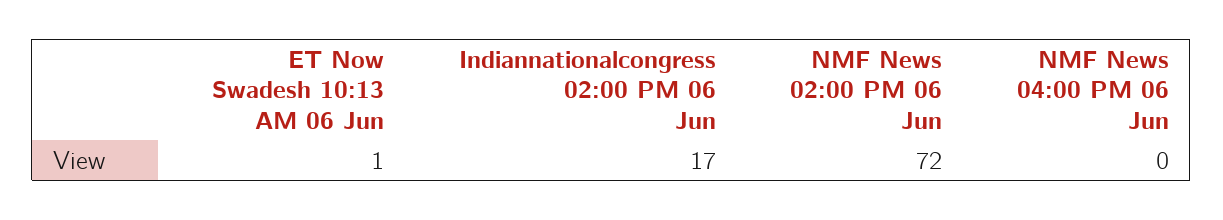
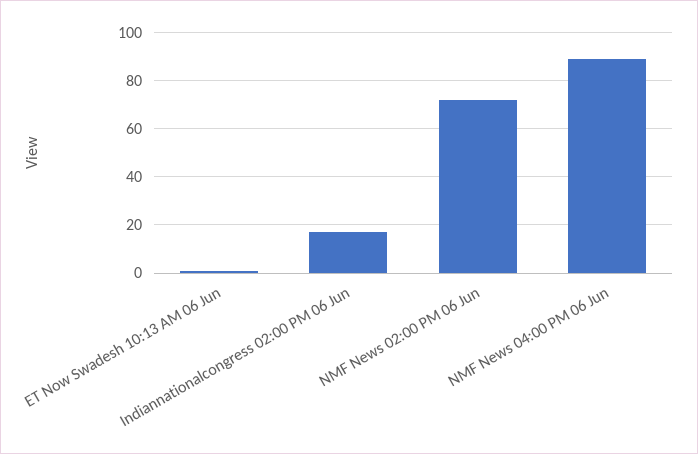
  {
    "ET Now Swadesh 10:13 AM 06 Jun": 1,
    "Indiannationalcongress 02:00 PM 06 Jun": 17,
    "NMF News 02:00 PM 06 Jun": 72,
-   "NMF News 04:00 PM 06 Jun": 0
+   "NMF News 04:00 PM 06 Jun": 90
  }

